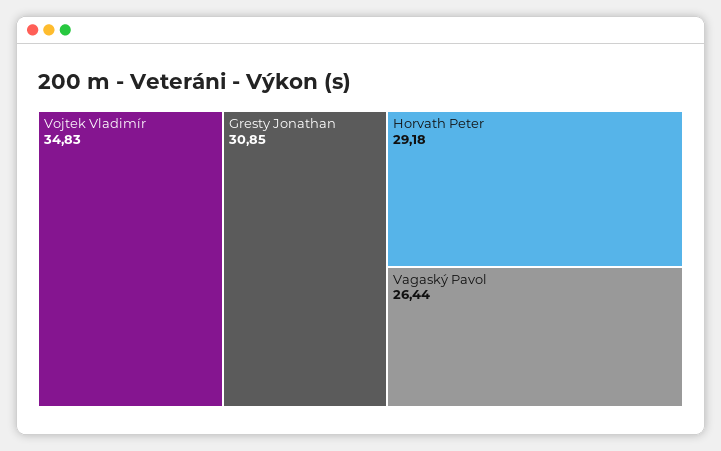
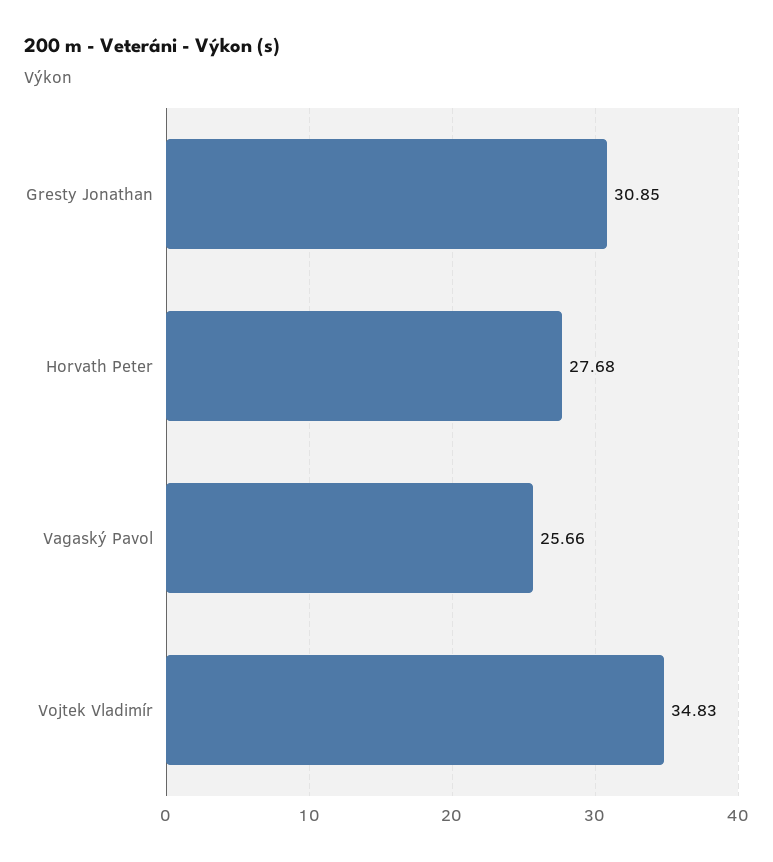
  {
    "Vojtek Vladimír": 34.83,
    "Gresty Jonathan": 30.85,
-   "Horvath Peter": 29.18,
+   "Horvath Peter": 27.68,
-   "Vagaský Pavol": 26.44
+   "Vagaský Pavol": 25.66
  }

